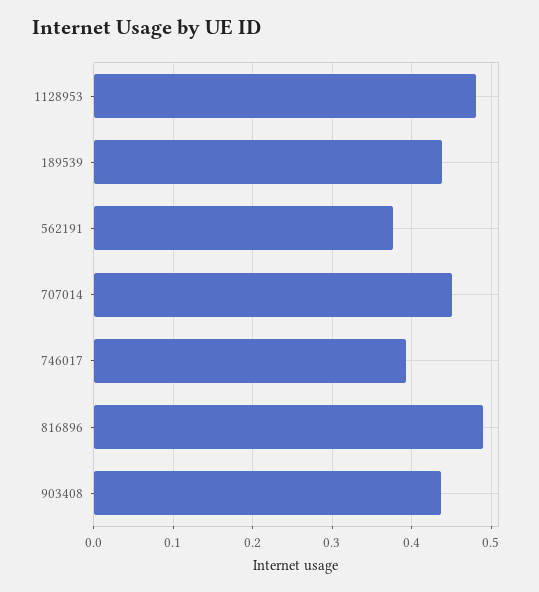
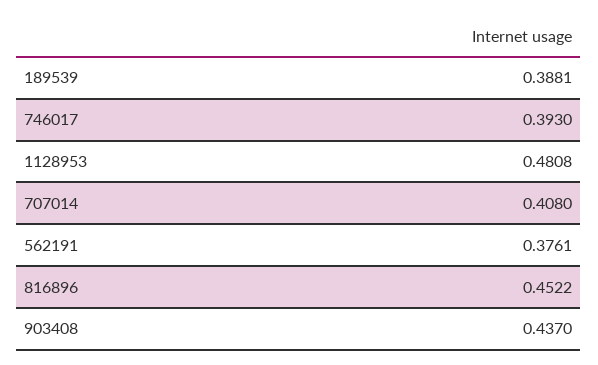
  {
    "1128953": 0.4808,
-   "189539": 0.44,
+   "189539": 0.3881,
    "562191": 0.3761,
-   "707014": 0.45,
+   "707014": 0.408,
    "746017": 0.393,
-   "816896": 0.49,
+   "816896": 0.4522,
    "903408": 0.437
  }

